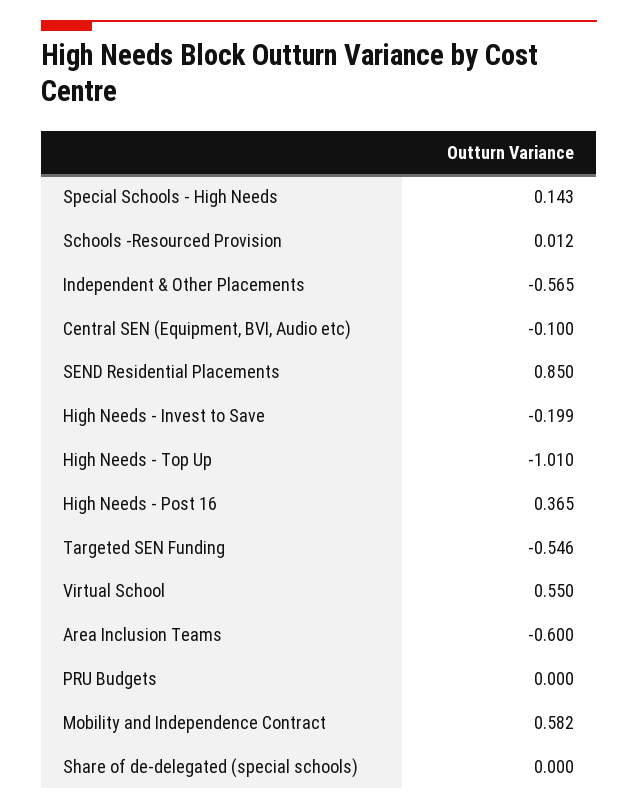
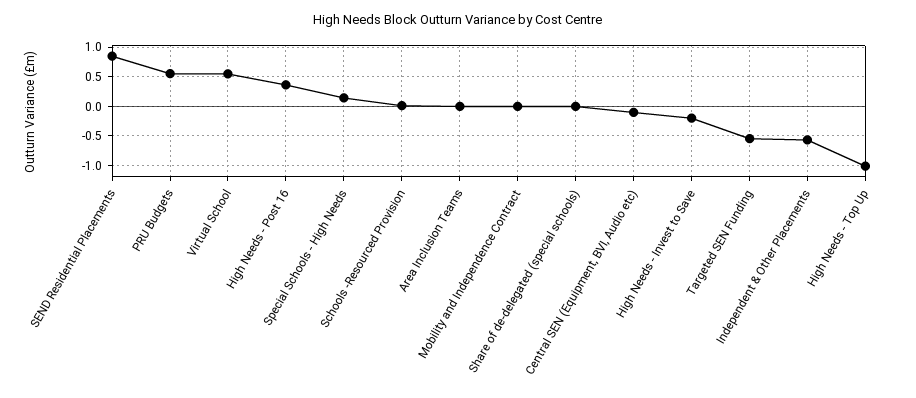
  {
    "Special Schools - High Needs": 0.143,
    "Schools -Resourced Provision": 0.012,
    "Independent & Other Placements": -0.565,
    "Central SEN (Equipment, BVI, Audio etc)": -0.1,
    "SEND Residential Placements": 0.85,
    "High Needs - Invest to Save": -0.199,
    "High Needs - Top Up": -1.01,
    "High Needs - Post 16": 0.365,
    "Targeted SEN Funding": -0.546,
    "Virtual School": 0.55,
-   "Area Inclusion Teams": -0.6,
+   "Area Inclusion Teams": 0,
-   "PRU Budgets": 0,
+   "PRU Budgets": 0.5,
-   "Mobility and Independence Contract": 0.582,
+   "Mobility and Independence Contract": 0,
    "Share of de-delegated (special schools)": 0
  }

